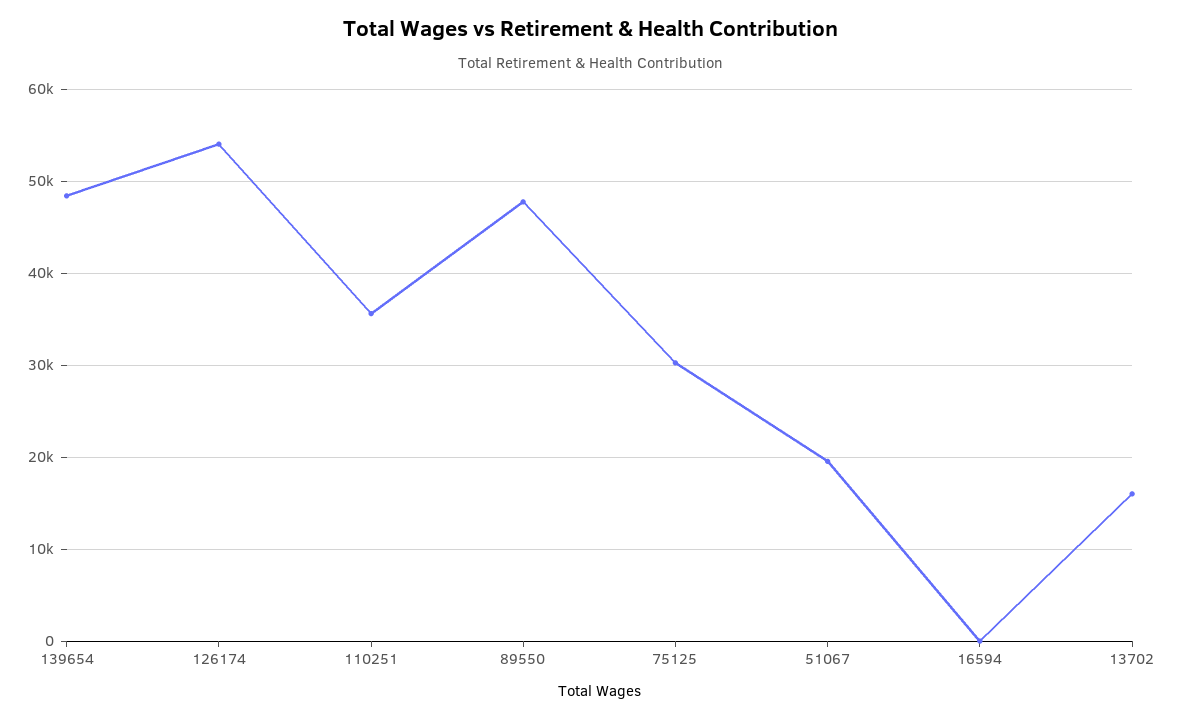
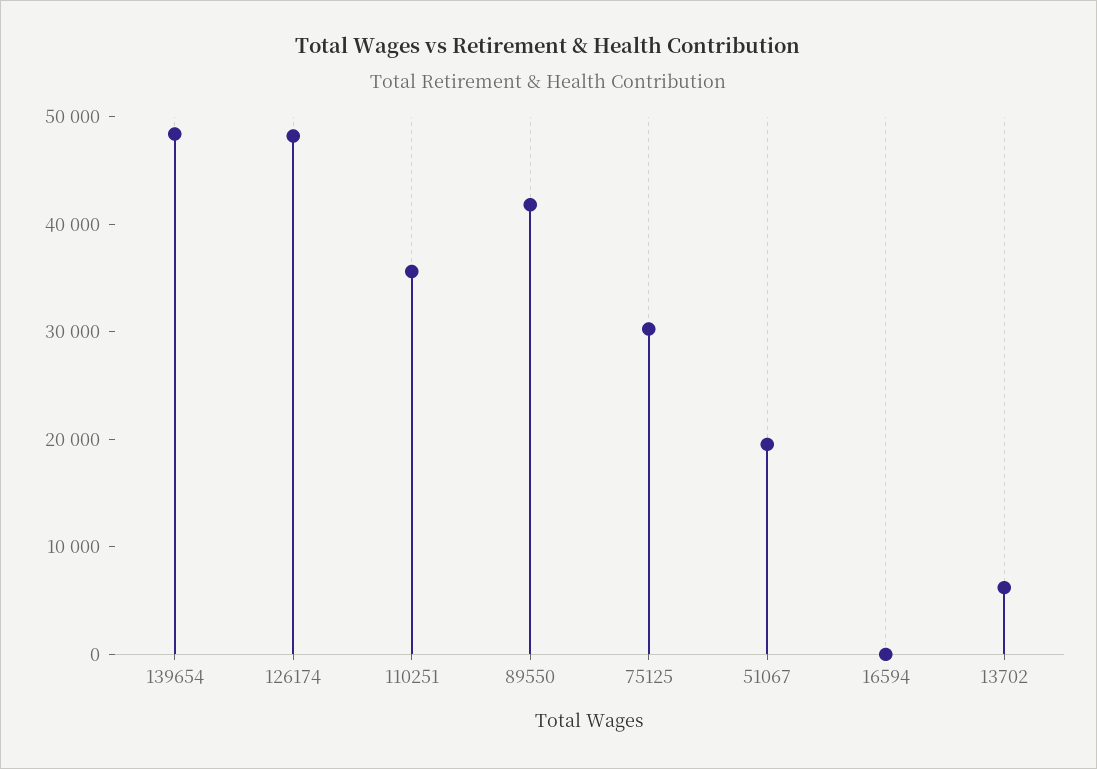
  {
    "139654": 48000,
-   "126174": 54000,
+   "126174": 48000,
    "110251": 36000,
-   "89550": 48000,
+   "89550": 42000,
    "75125": 30000,
    "51067": 20000,
    "16594": 0,
-   "13702": 16000
+   "13702": 6000
  }

